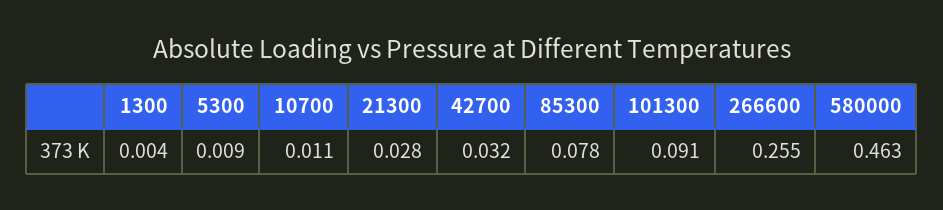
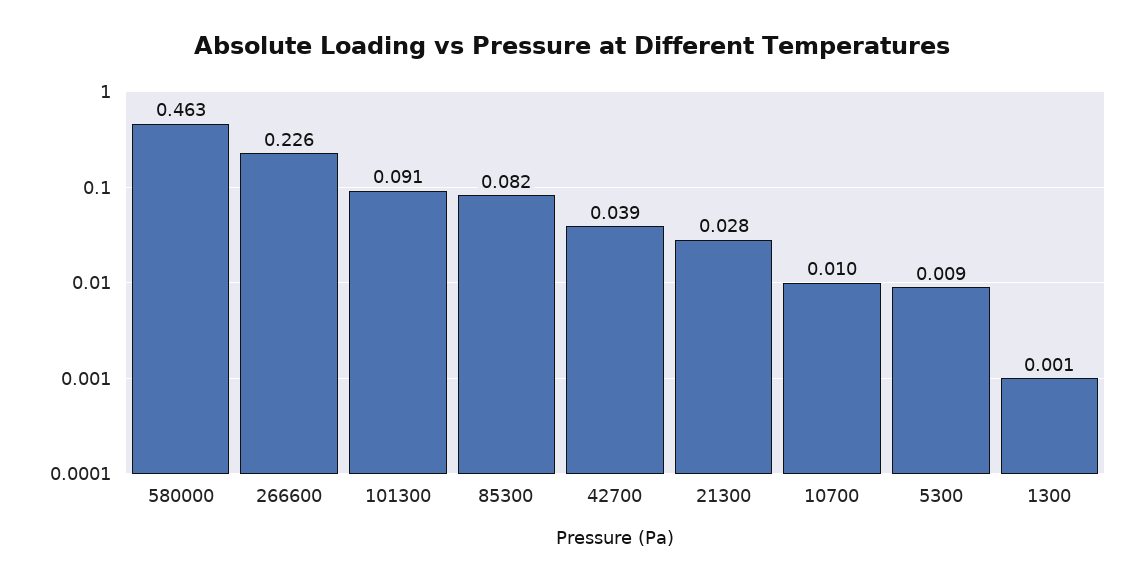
  {
-   "1300": 0.004,
+   "1300": 0.001,
    "5300": 0.009,
-   "10700": 0.011,
+   "10700": 0.01,
    "21300": 0.028,
-   "42700": 0.032,
+   "42700": 0.039,
-   "85300": 0.078,
+   "85300": 0.082,
    "101300": 0.091,
-   "266600": 0.255,
+   "266600": 0.226,
    "580000": 0.463
  }

